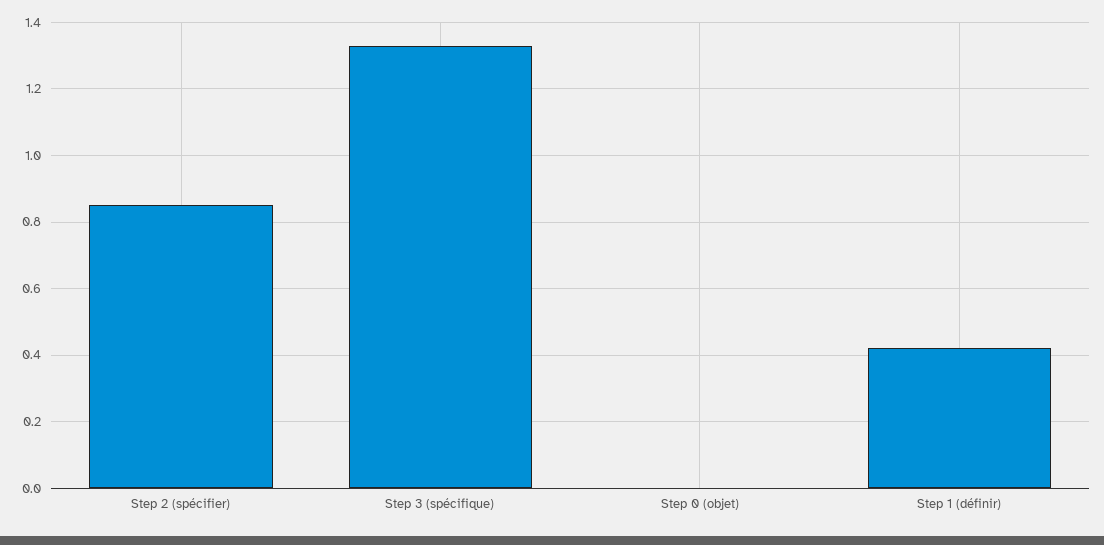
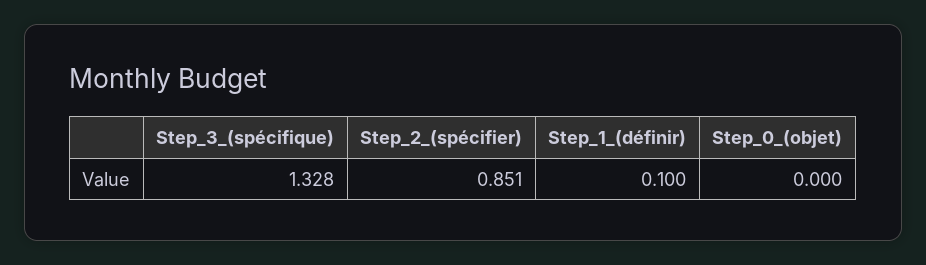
  {
    "Step 2 (spécifier)": 0.851,
    "Step 3 (spécifique)": 1.328,
    "Step 0 (objet)": 0,
-   "Step 1 (définir)": 0.42
+   "Step 1 (définir)": 0.1
  }

